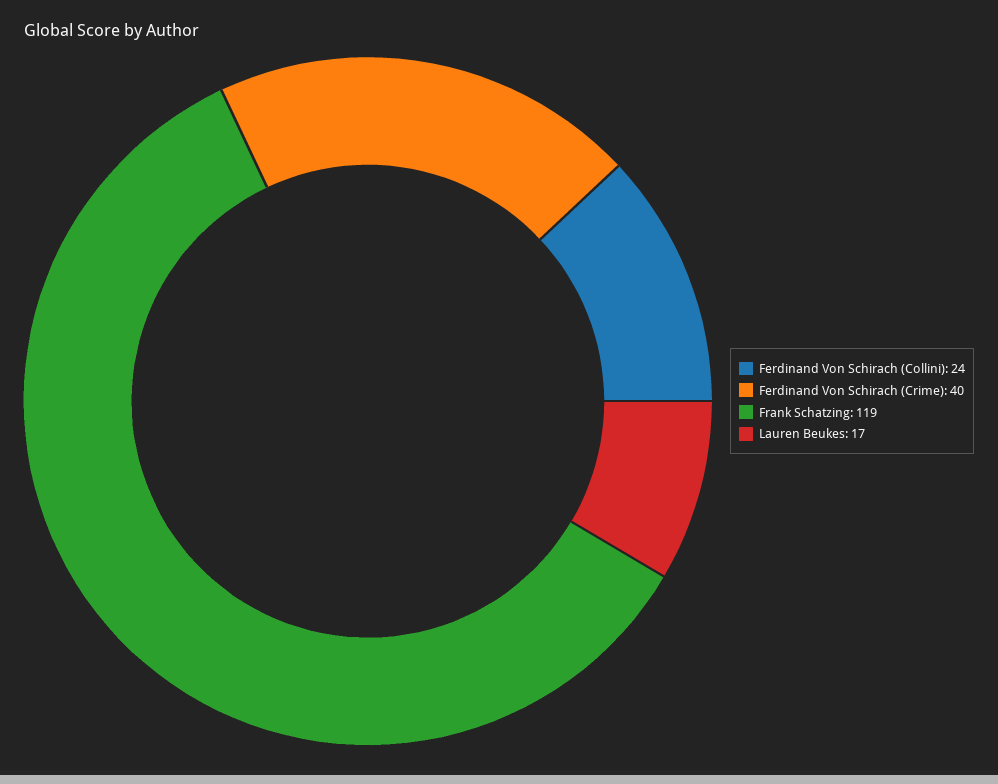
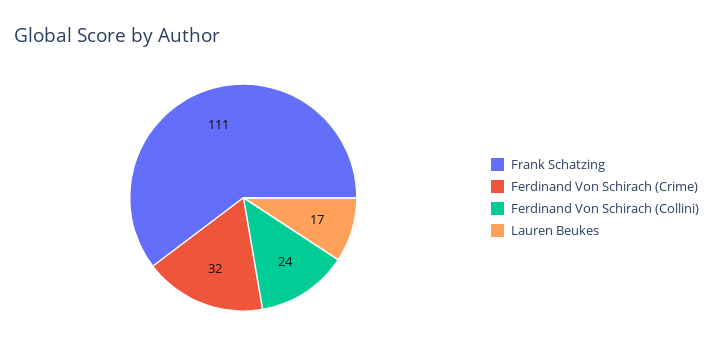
  {
    "Ferdinand Von Schirach (Collini)": 24,
-   "Ferdinand Von Schirach (Crime)": 40,
+   "Ferdinand Von Schirach (Crime)": 32,
-   "Frank Schatzing": 119,
+   "Frank Schatzing": 111,
    "Lauren Beukes": 17
  }

